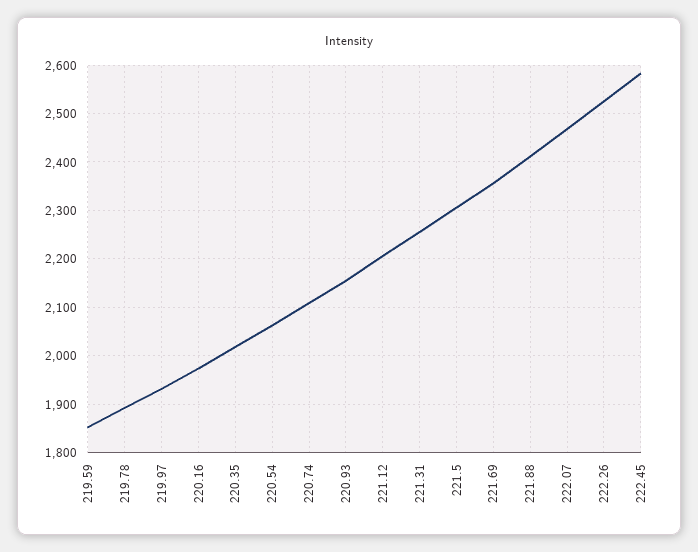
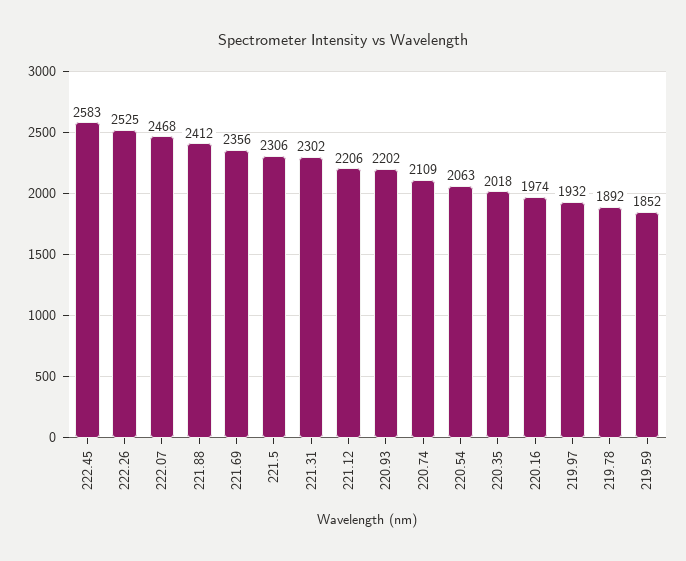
  {
    "219.59": 1852,
    "219.78": 1892,
    "219.97": 1932,
    "220.16": 1974,
    "220.35": 2018,
    "220.54": 2063,
    "220.74": 2109,
-   "220.93": 2160,
+   "220.93": 2202,
    "221.12": 2206,
-   "221.31": 2260,
+   "221.31": 2302,
    "221.5": 2306,
    "221.69": 2356,
    "221.88": 2412,
    "222.07": 2468,
    "222.26": 2525,
    "222.45": 2583
  }

